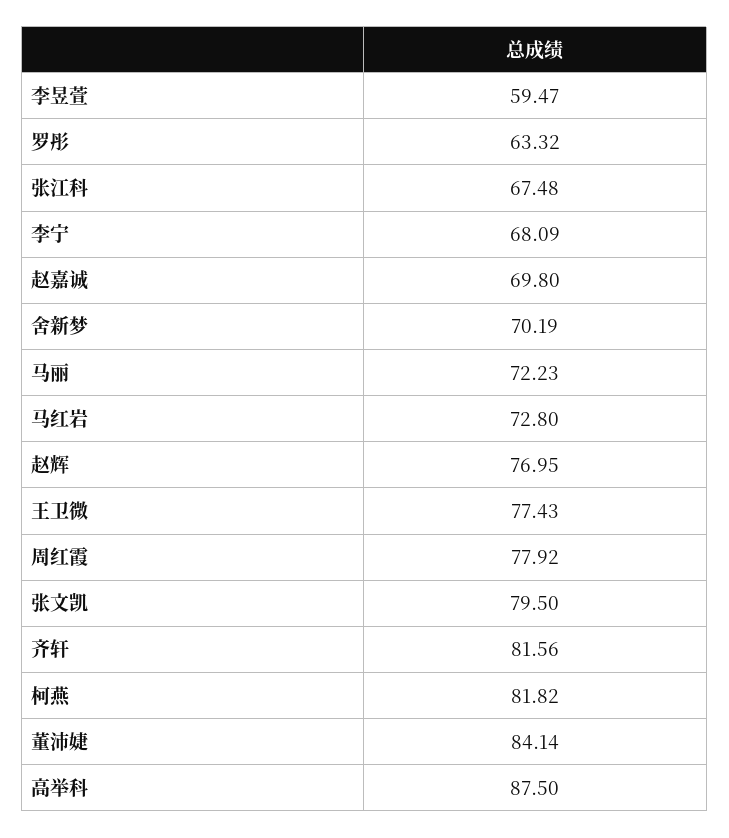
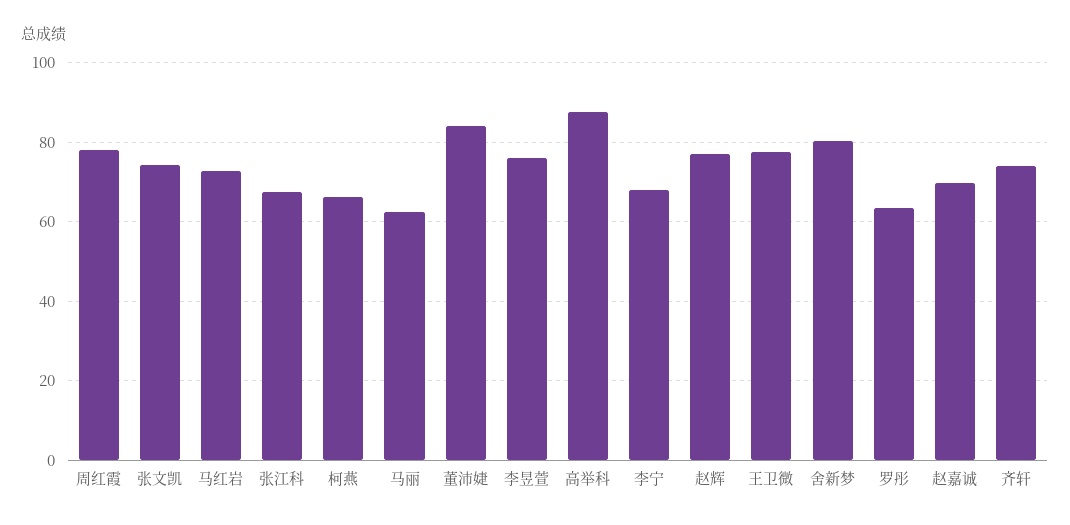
  {
-   "李昱萱": 59.47,
+   "李昱萱": 76,
    "罗彤": 63.32,
    "张江科": 67.48,
    "李宁": 68.09,
    "赵嘉诚": 69.8,
-   "舍新梦": 70.19,
+   "舍新梦": 80,
-   "马丽": 72.23,
+   "马丽": 62,
    "马红岩": 72.8,
    "赵辉": 76.95,
    "王卫微": 77.43,
    "周红霞": 77.92,
-   "张文凯": 79.5,
+   "张文凯": 74,
-   "齐轩": 81.56,
+   "齐轩": 74,
-   "柯燕": 81.82,
+   "柯燕": 66,
    "董沛婕": 84.14,
    "高举科": 87.5
  }

